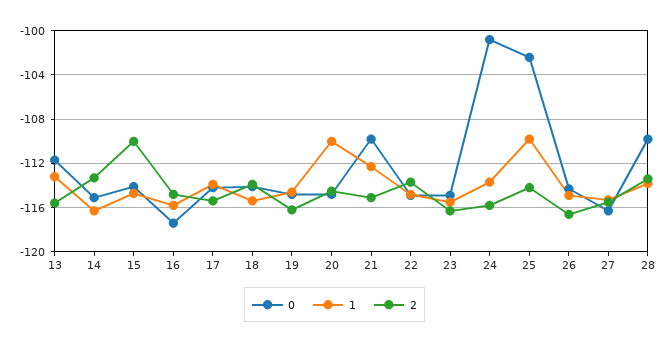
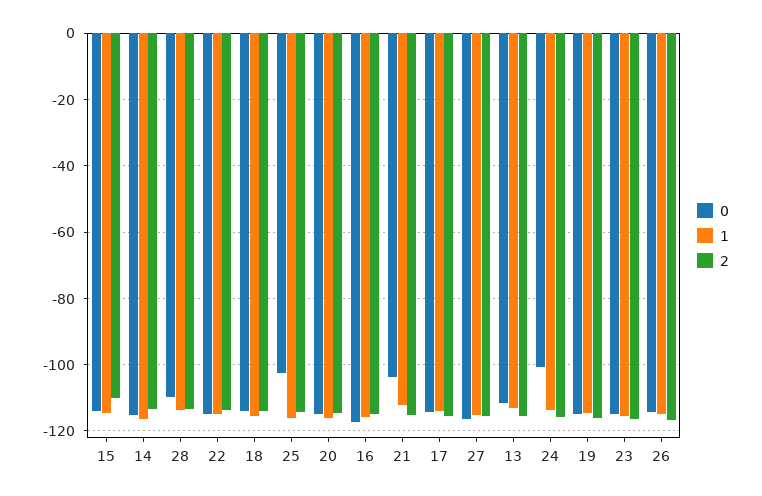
  {
    "0": {
      "13": -112,
      "14": -115,
      "15": -114,
      "16": -117,
      "17": -114,
      "18": -114,
      "19": -115,
      "20": -115,
-     "21": -110,
+     "21": -104,
      "22": -115,
      "23": -115,
      "24": -101,
      "25": -102,
      "26": -114,
      "27": -116,
      "28": -110
    },
    "1": {
      "13": -113,
      "14": -116,
      "15": -115,
      "16": -116,
      "17": -114,
      "18": -115,
      "19": -115,
-     "20": -110,
+     "20": -116,
      "21": -112,
      "22": -115,
      "23": -116,
      "24": -114,
-     "25": -110,
+     "25": -116,
      "26": -115,
      "27": -115,
      "28": -114
    },
    "2": {
      "13": -116,
      "14": -113,
      "15": -110,
      "16": -115,
      "17": -115,
      "18": -114,
      "19": -116,
      "20": -115,
      "21": -115,
      "22": -114,
      "23": -116,
      "24": -116,
      "25": -114,
      "26": -117,
      "27": -116,
      "28": -113
    }
  }

